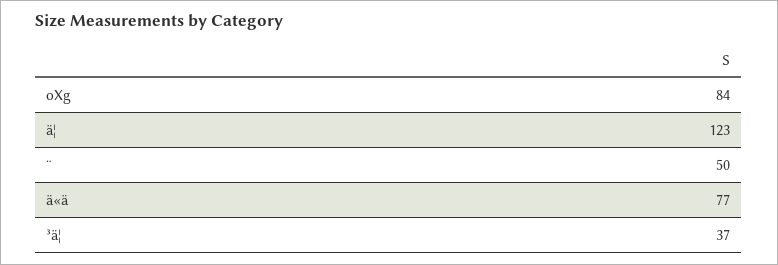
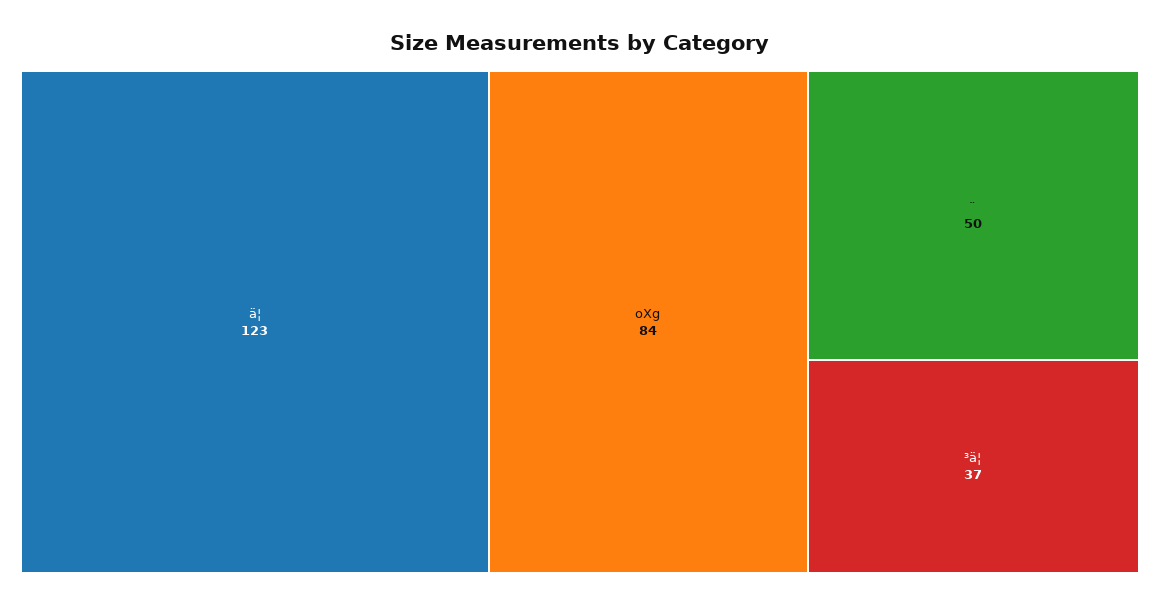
  {
    "oXg": 84,
    "ä¦": 123,
    "¨": 50,
-   "ä«ä": 77,
    "³ä¦": 37
  }

